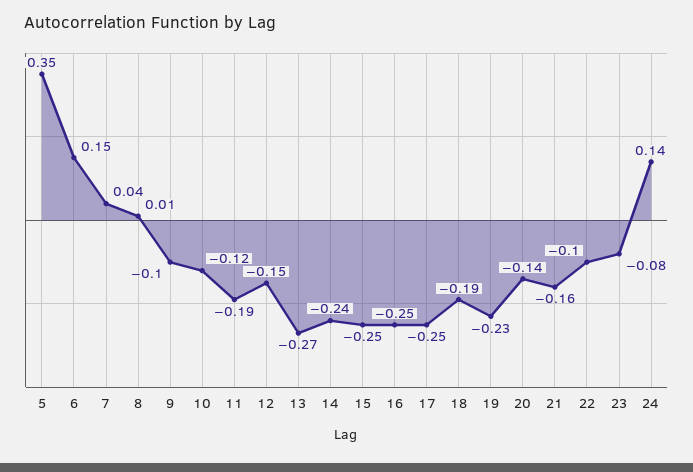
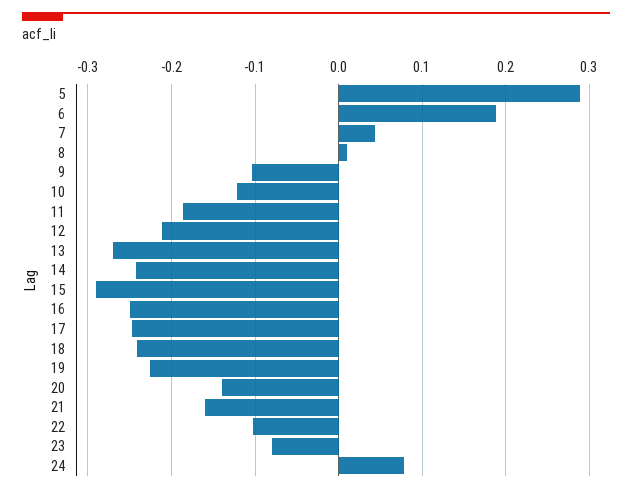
  {
-   "5": 0.35,
+   "5": 0.29,
-   "6": 0.15,
+   "6": 0.19,
    "7": 0.04,
    "8": 0.01,
    "9": -0.1,
    "10": -0.12,
    "11": -0.19,
-   "12": -0.15,
+   "12": -0.21,
    "13": -0.27,
    "14": -0.24,
-   "15": -0.25,
+   "15": -0.29,
    "16": -0.25,
    "17": -0.25,
-   "18": -0.19,
+   "18": -0.24,
    "19": -0.23,
    "20": -0.14,
    "21": -0.16,
    "22": -0.1,
    "23": -0.08,
-   "24": 0.14
+   "24": 0.08
  }

